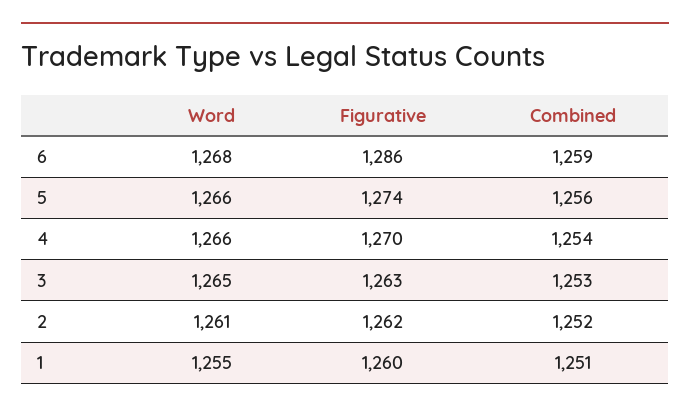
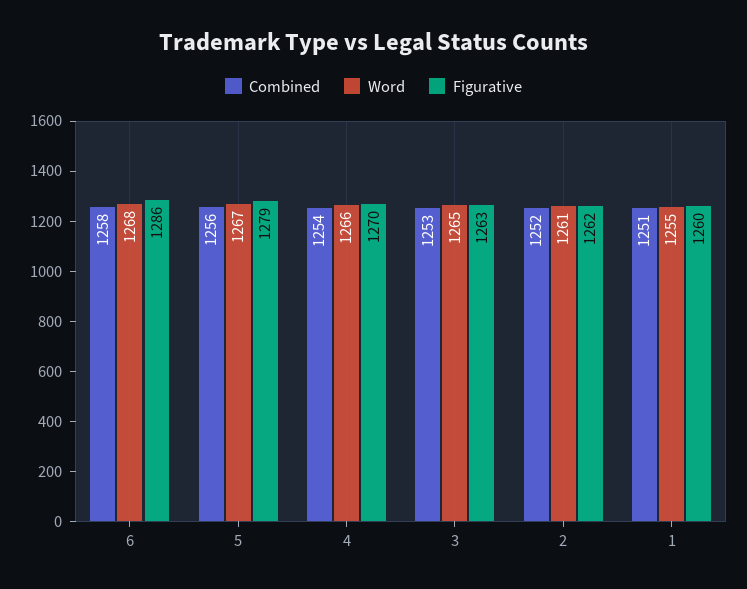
  {
    "Word": {
      "6": 1268,
-     "5": 1266,
+     "5": 1267,
      "4": 1266,
      "3": 1265,
      "2": 1261,
      "1": 1255
    },
    "Figurative": {
      "6": 1286,
-     "5": 1274,
+     "5": 1279,
      "4": 1270,
      "3": 1263,
      "2": 1262,
      "1": 1260
    },
    "Combined": {
-     "6": 1259,
+     "6": 1258,
      "5": 1256,
      "4": 1254,
      "3": 1253,
      "2": 1252,
      "1": 1251
    }
  }

